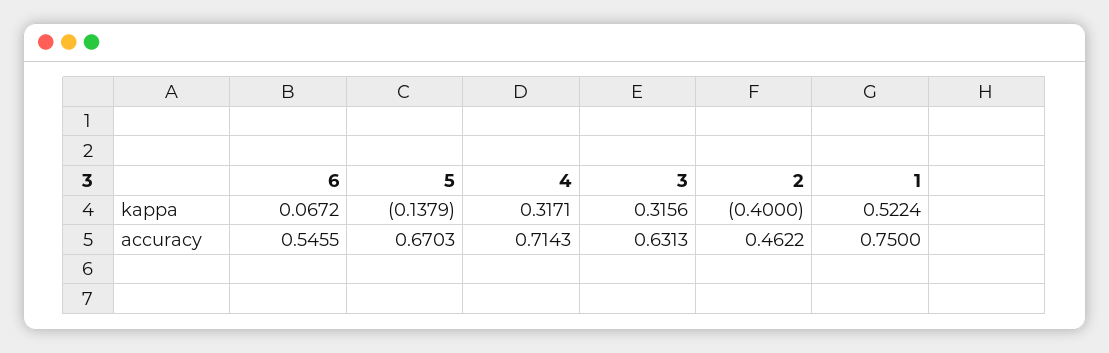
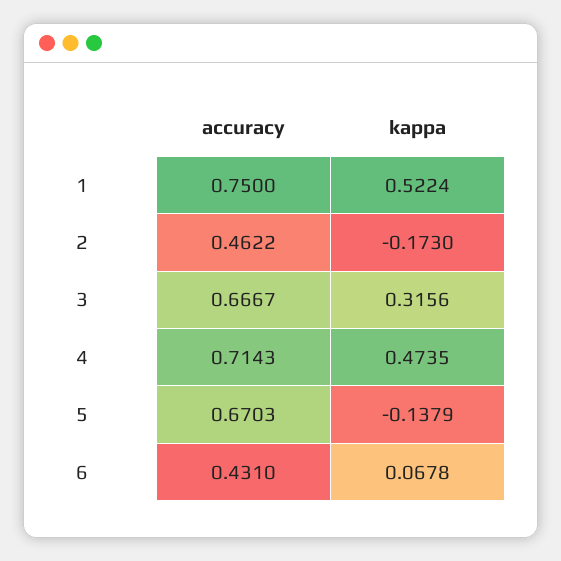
  {
    "6": {
-     "kappa": 0.0672,
+     "kappa": 0.0678,
-     "accuracy": 0.5455
+     "accuracy": 0.431
    },
    "5": {
      "kappa": -0.1379,
      "accuracy": 0.6703
    },
    "4": {
-     "kappa": 0.3171,
+     "kappa": 0.4735,
      "accuracy": 0.7143
    },
    "3": {
      "kappa": 0.3156,
-     "accuracy": 0.6313
+     "accuracy": 0.6667
    },
    "2": {
-     "kappa": -0.4,
+     "kappa": -0.173,
      "accuracy": 0.4622
    },
    "1": {
      "kappa": 0.5224,
      "accuracy": 0.75
    }
  }

